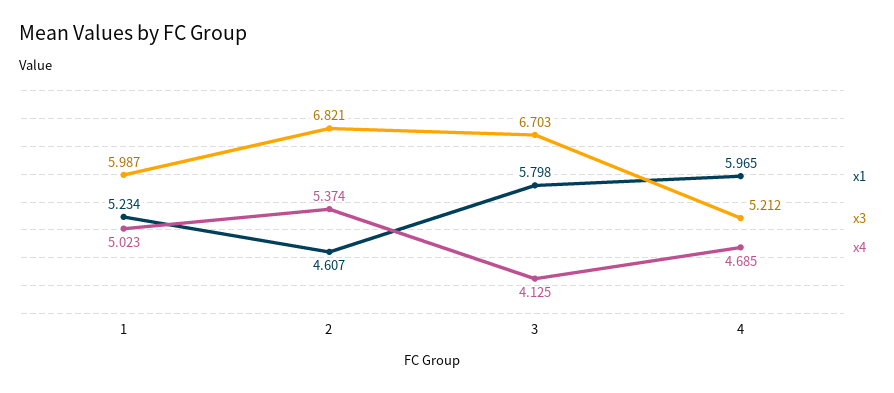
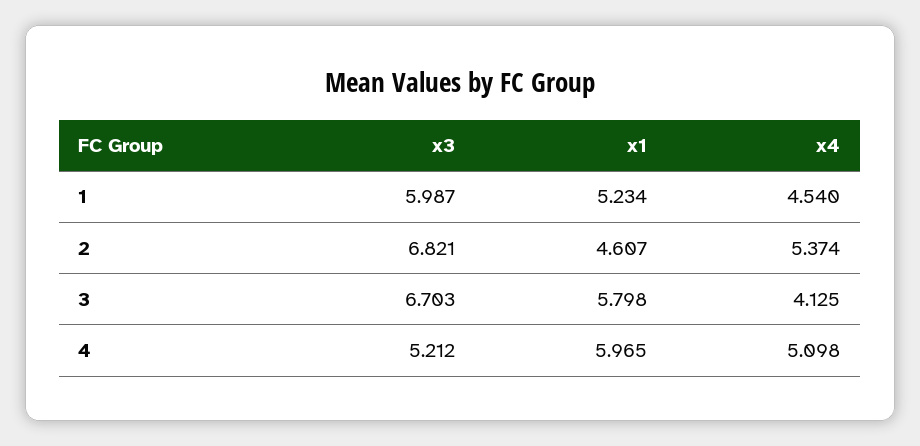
  {
    "x1": {
      "1": 5.234,
      "2": 4.607,
      "3": 5.798,
      "4": 5.965
    },
    "x3": {
      "1": 5.987,
      "2": 6.821,
      "3": 6.703,
      "4": 5.212
    },
    "x4": {
-     "1": 5.023,
+     "1": 4.54,
      "2": 5.374,
      "3": 4.125,
-     "4": 4.685
+     "4": 5.098
    }
  }

